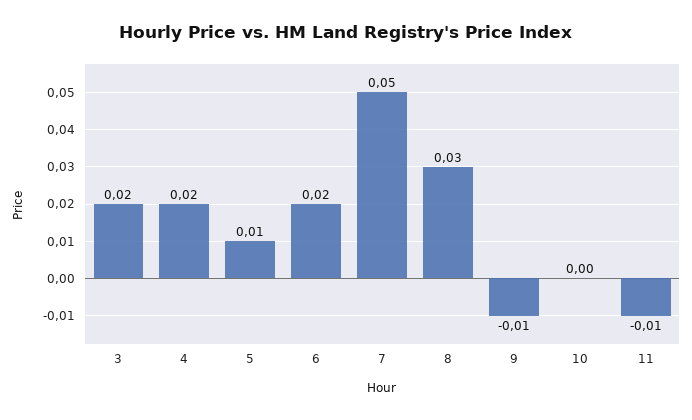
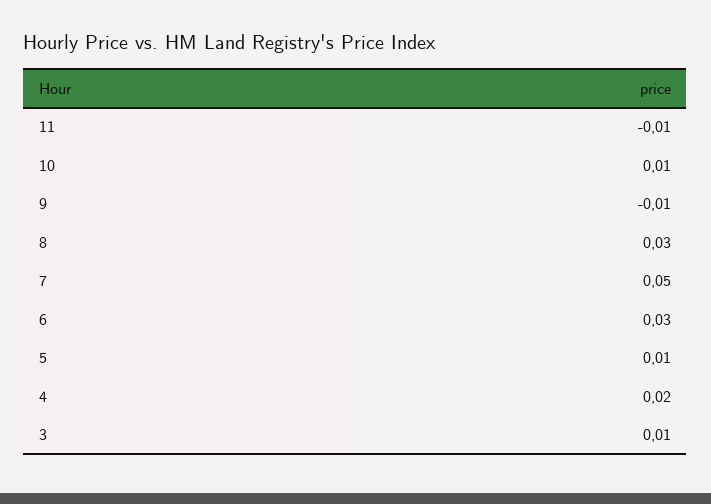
  {
-   "3": 0.02,
+   "3": 0.01,
    "4": 0.02,
    "5": 0.01,
-   "6": 0.02,
+   "6": 0.03,
    "7": 0.05,
    "8": 0.03,
    "9": -0.01,
-   "10": 0,
+   "10": 0.01,
    "11": -0.01
  }

